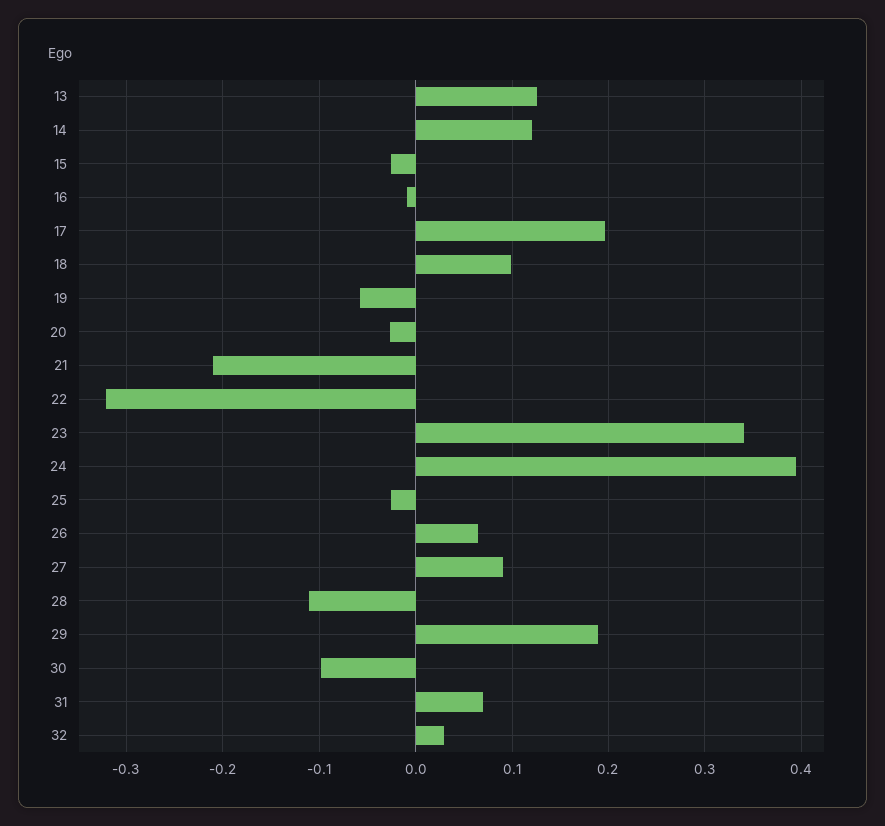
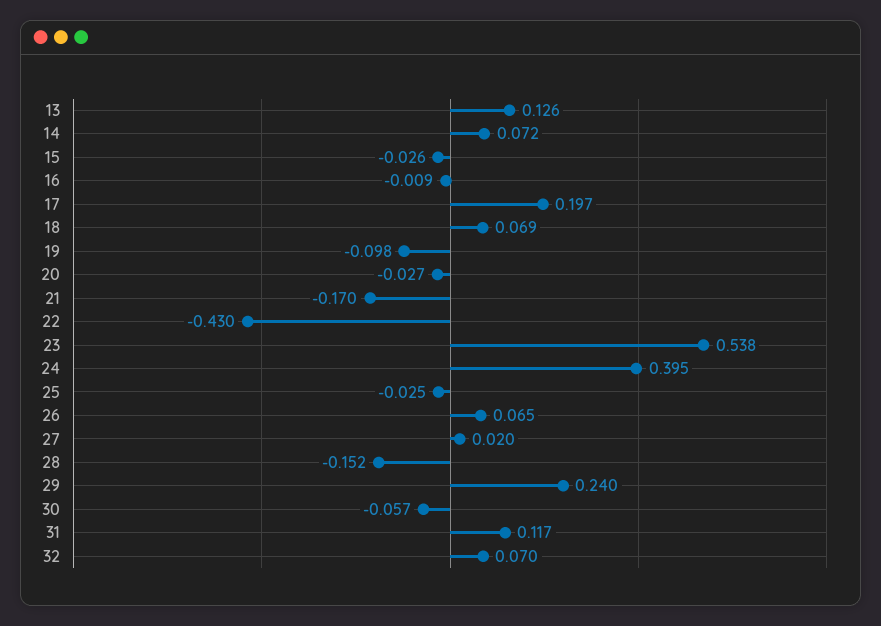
  {
    "13": 0.126,
-   "14": 0.12,
+   "14": 0.072,
    "15": -0.026,
    "16": -0.009,
    "17": 0.197,
-   "18": 0.1,
+   "18": 0.069,
-   "19": -0.06,
+   "19": -0.098,
    "20": -0.027,
-   "21": -0.21,
+   "21": -0.17,
-   "22": -0.32,
+   "22": -0.43,
-   "23": 0.34,
+   "23": 0.538,
    "24": 0.395,
    "25": -0.025,
    "26": 0.065,
-   "27": 0.09,
+   "27": 0.02,
-   "28": -0.11,
+   "28": -0.152,
-   "29": 0.19,
+   "29": 0.24,
-   "30": -0.1,
+   "30": -0.057,
-   "31": 0.07,
+   "31": 0.117,
-   "32": 0.03
+   "32": 0.07
  }

